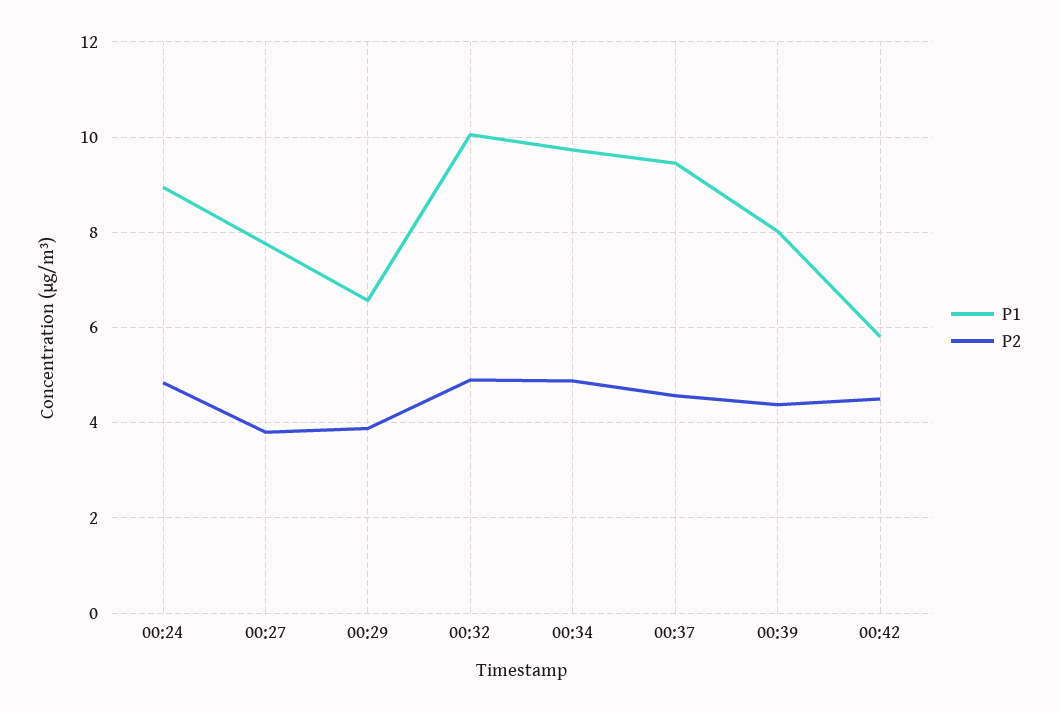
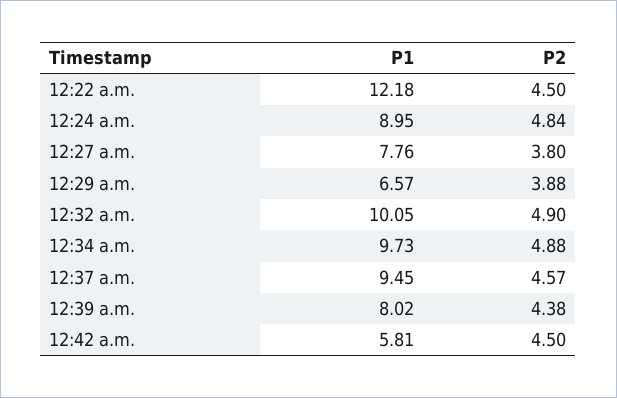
  {
    "P1": {
      "00:24": 8.95,
      "00:27": 7.76,
      "00:29": 6.57,
      "00:32": 10.05,
      "00:34": 9.73,
      "00:37": 9.45,
      "00:39": 8.02,
-     "00:42": 5.81
+     "00:42": 5.81,
+     "12:22 a.m.": 12.18
    },
    "P2": {
      "00:24": 4.84,
      "00:27": 3.8,
      "00:29": 3.88,
      "00:32": 4.9,
      "00:34": 4.88,
      "00:37": 4.57,
      "00:39": 4.38,
-     "00:42": 4.5
+     "00:42": 4.5,
+     "12:22 a.m.": 4.5
    }
  }

